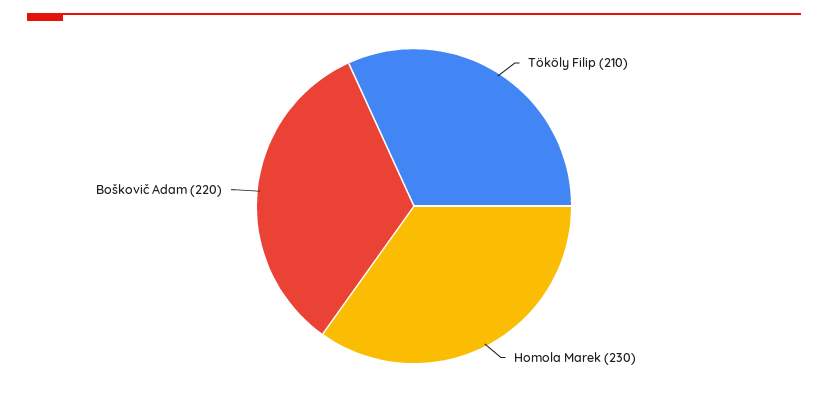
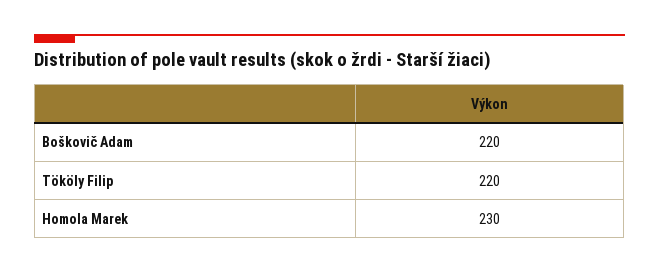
  {
-   "Tököly Filip": 210,
+   "Tököly Filip": 220,
    "Homola Marek": 230,
    "Boškovič Adam": 220
  }

